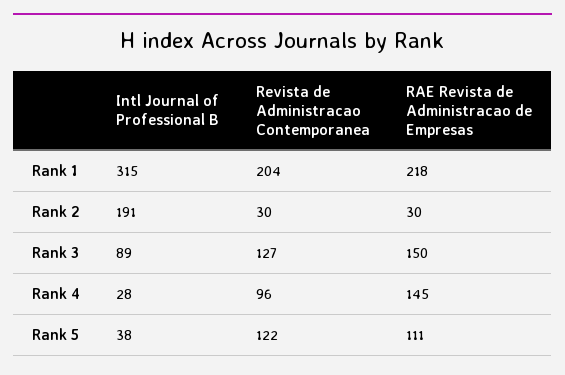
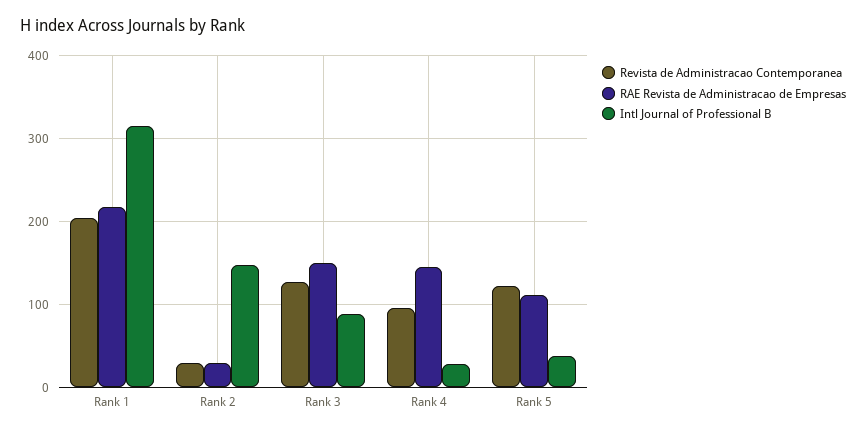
  {
    "Intl Journal of Professional B": {
      "Rank 1": 315,
-     "Rank 2": 191,
+     "Rank 2": 150,
      "Rank 3": 89,
      "Rank 4": 28,
      "Rank 5": 38
    },
    "Revista de Administracao Contemporanea": {
      "Rank 1": 204,
      "Rank 2": 30,
      "Rank 3": 127,
      "Rank 4": 96,
      "Rank 5": 122
    },
    "RAE Revista de Administracao de Empresas": {
      "Rank 1": 218,
      "Rank 2": 30,
      "Rank 3": 150,
      "Rank 4": 145,
      "Rank 5": 111
    }
  }

